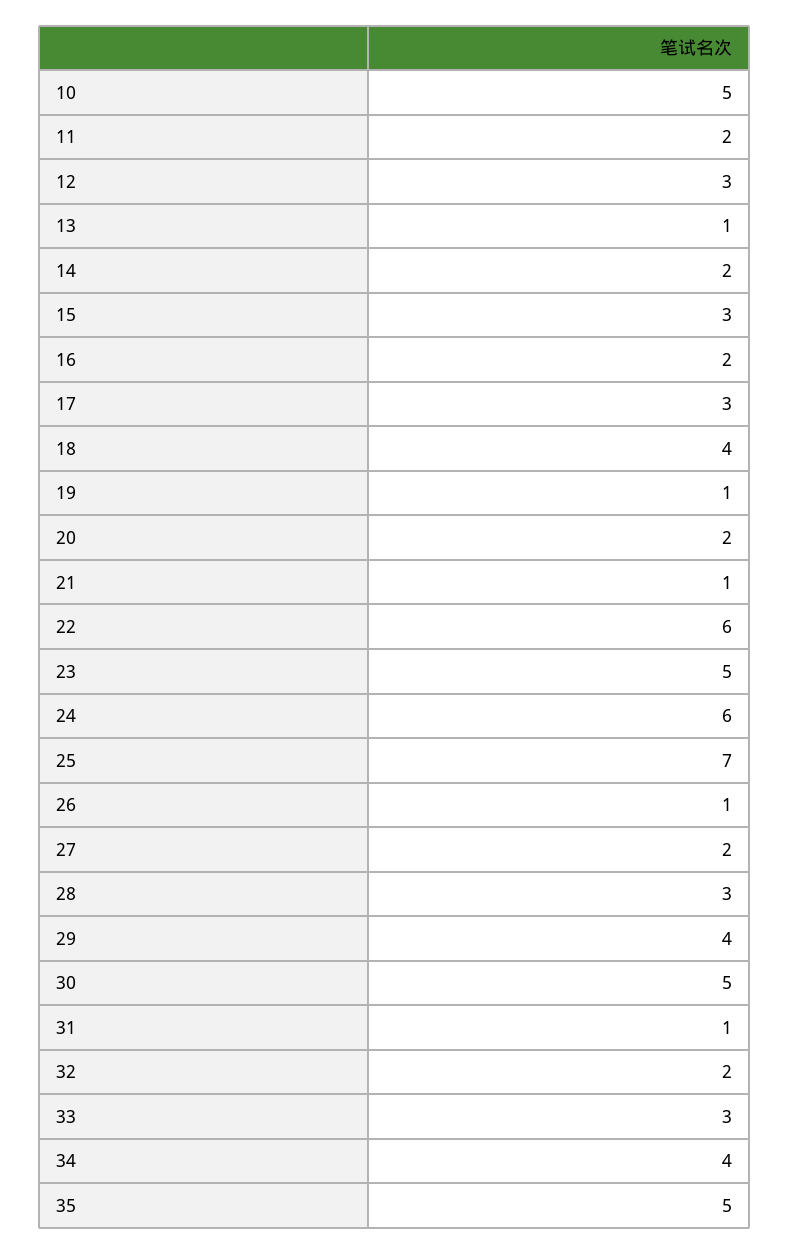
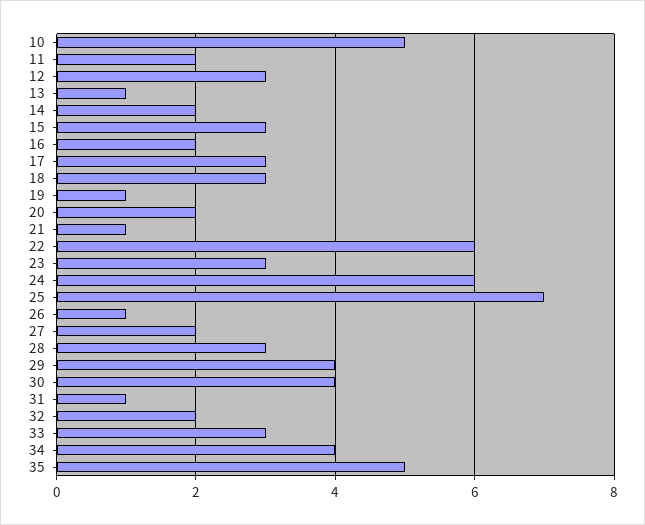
  {
    "10": 5,
    "11": 2,
    "12": 3,
    "13": 1,
    "14": 2,
    "15": 3,
    "16": 2,
    "17": 3,
-   "18": 4,
+   "18": 3,
    "19": 1,
    "20": 2,
    "21": 1,
    "22": 6,
-   "23": 5,
+   "23": 3,
    "24": 6,
    "25": 7,
    "26": 1,
    "27": 2,
    "28": 3,
    "29": 4,
-   "30": 5,
+   "30": 4,
    "31": 1,
    "32": 2,
    "33": 3,
    "34": 4,
    "35": 5
  }

